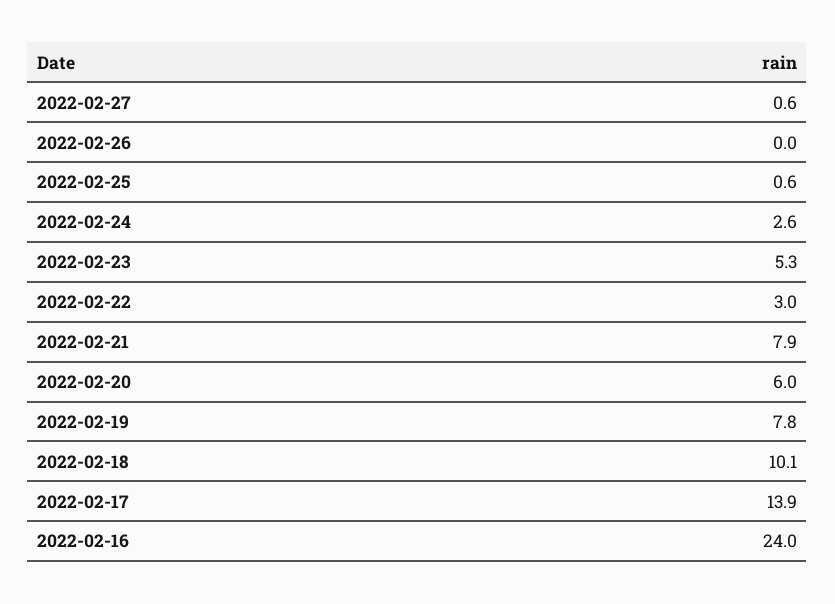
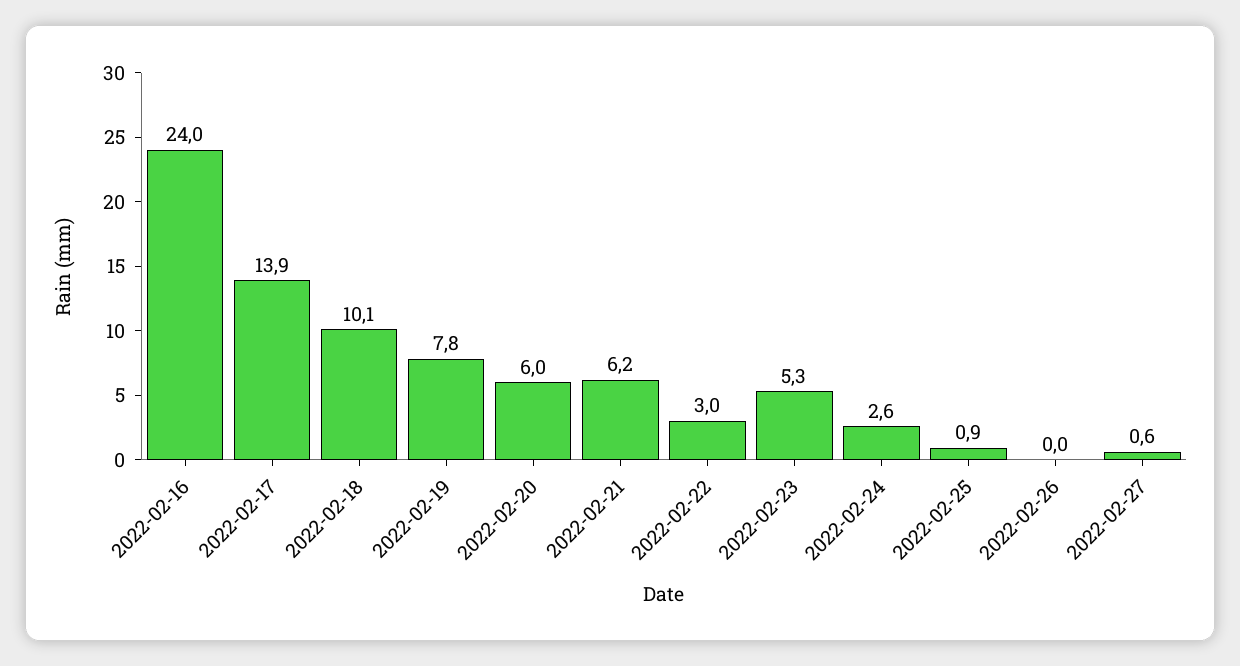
  {
    "2022-02-27": 0.6,
    "2022-02-26": 0,
-   "2022-02-25": 0.6,
+   "2022-02-25": 0.9,
    "2022-02-24": 2.6,
    "2022-02-23": 5.3,
    "2022-02-22": 3,
-   "2022-02-21": 7.9,
+   "2022-02-21": 6.2,
    "2022-02-20": 6,
    "2022-02-19": 7.8,
    "2022-02-18": 10.1,
    "2022-02-17": 13.9,
    "2022-02-16": 24
  }

